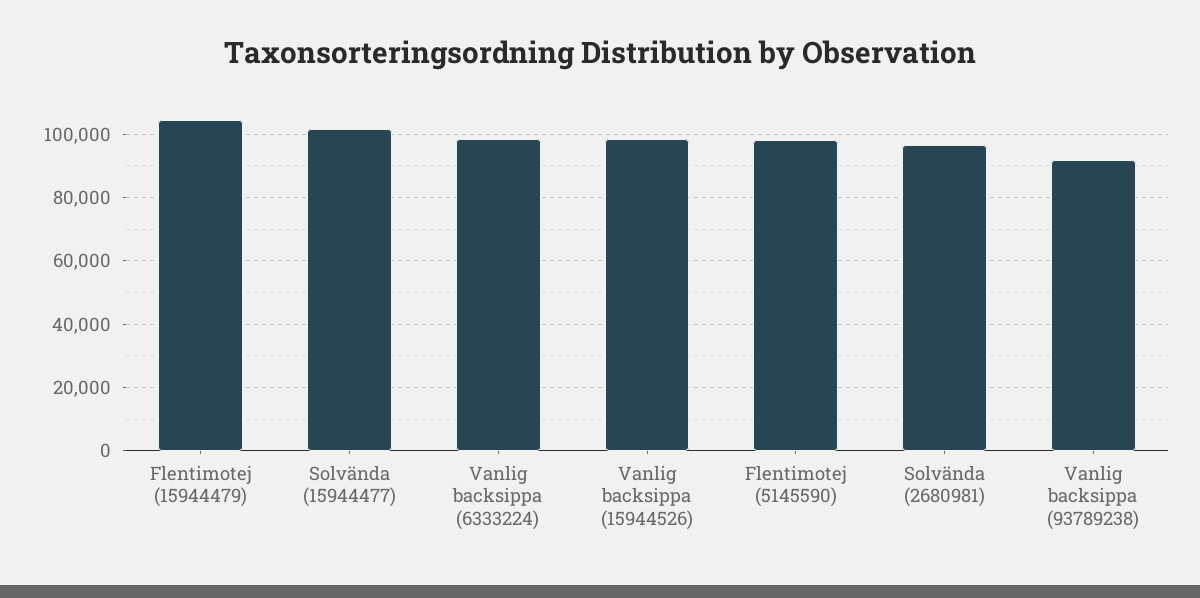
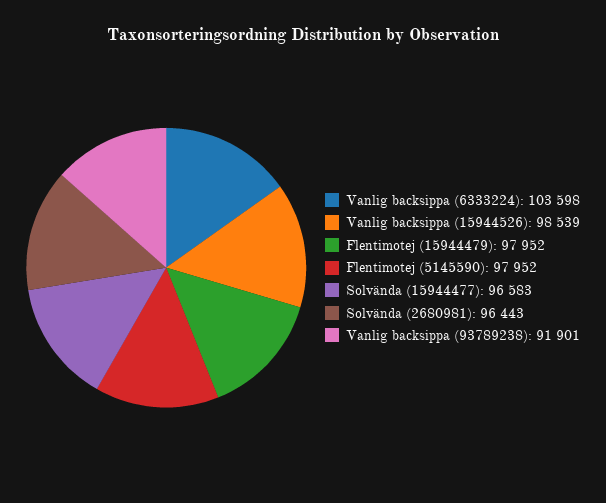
  {
-   "Flentimotej (15944479)": 104000,
+   "Flentimotej (15944479)": 97952,
-   "Solvända (15944477)": 102000,
+   "Solvända (15944477)": 96583,
-   "Vanlig backsippa (6333224)": 98000,
+   "Vanlig backsippa (6333224)": 103598,
    "Vanlig backsippa (15944526)": 98539,
    "Flentimotej (5145590)": 97952,
    "Solvända (2680981)": 96443,
    "Vanlig backsippa (93789238)": 91901
  }

